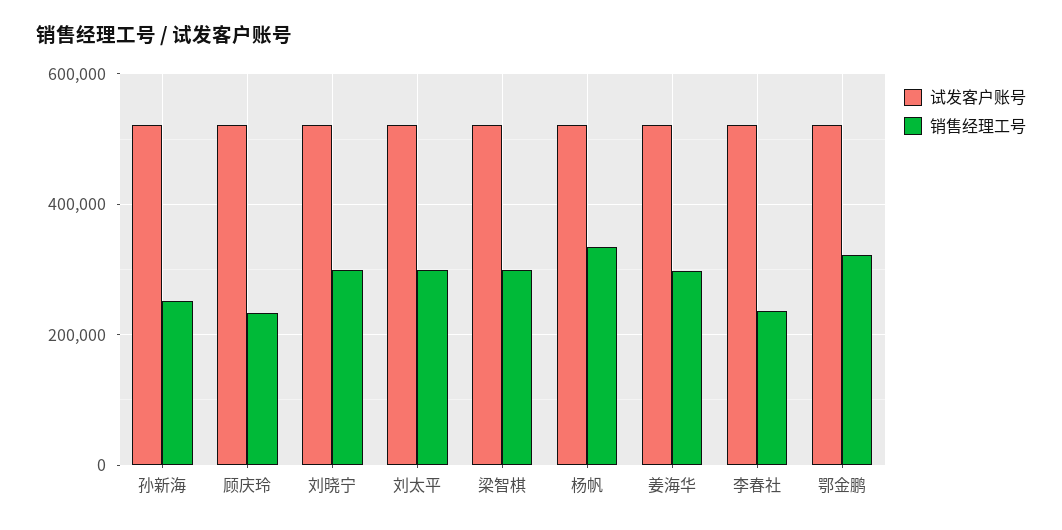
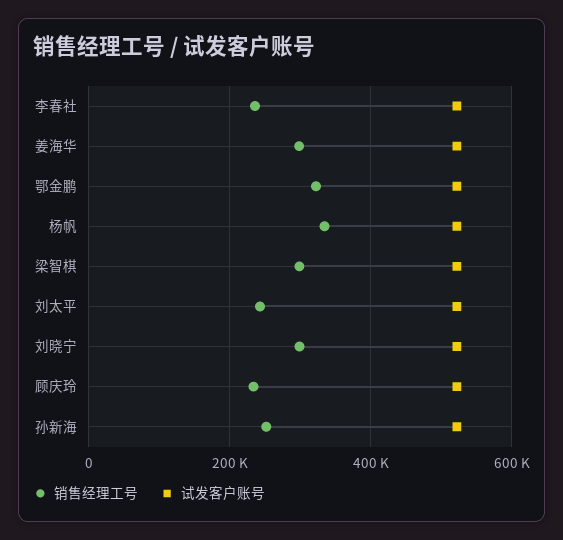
  {
    "试发客户账号": {
      "孙新海": 520000,
      "顾庆玲": 520000,
      "刘晓宁": 520000,
      "刘太平": 520000,
      "梁智棋": 520000,
      "杨帆": 520000,
      "姜海华": 520000,
      "李春社": 520000,
      "鄂金鹏": 520000
    },
    "销售经理工号": {
      "孙新海": 260000,
      "顾庆玲": 240000,
      "刘晓宁": 300000,
-     "刘太平": 300000,
+     "刘太平": 240000,
      "梁智棋": 300000,
      "杨帆": 340000,
      "姜海华": 300000,
      "李春社": 240000,
      "鄂金鹏": 320000
    }
  }

